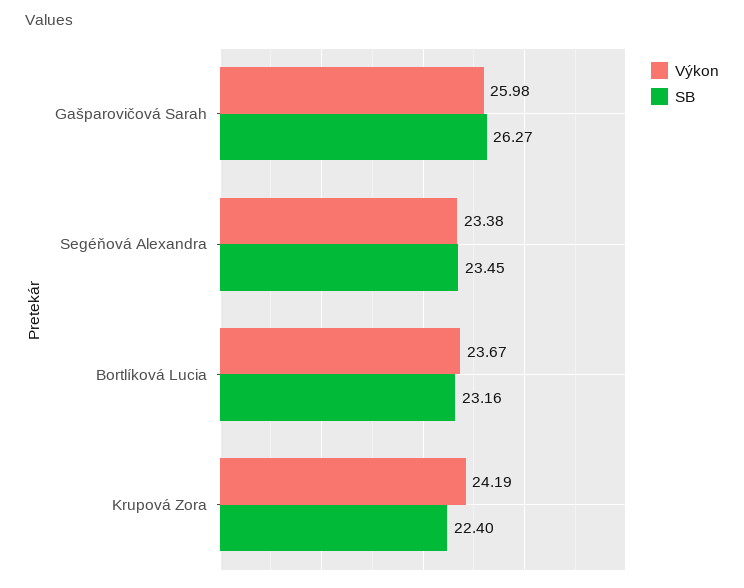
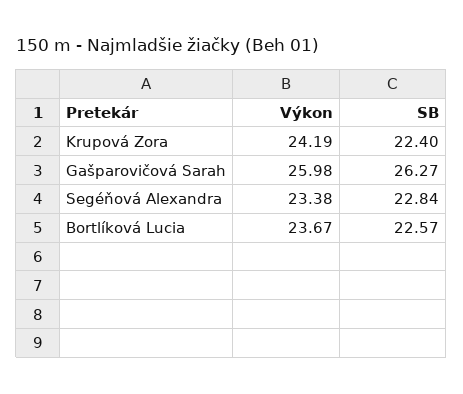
  {
    "Výkon": {
      "Gašparovičová Sarah": 25.98,
      "Segéňová Alexandra": 23.38,
      "Bortlíková Lucia": 23.67,
      "Krupová Zora": 24.19
    },
    "SB": {
      "Gašparovičová Sarah": 26.27,
-     "Segéňová Alexandra": 23.45,
+     "Segéňová Alexandra": 22.84,
-     "Bortlíková Lucia": 23.16,
+     "Bortlíková Lucia": 22.57,
      "Krupová Zora": 22.4
    }
  }

